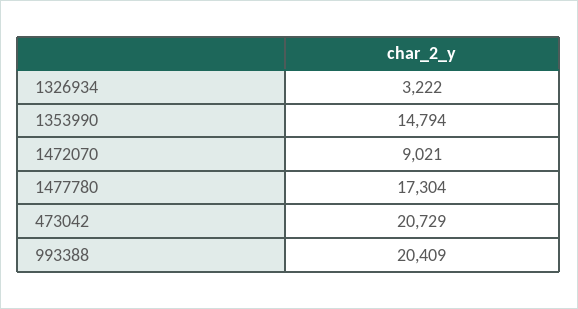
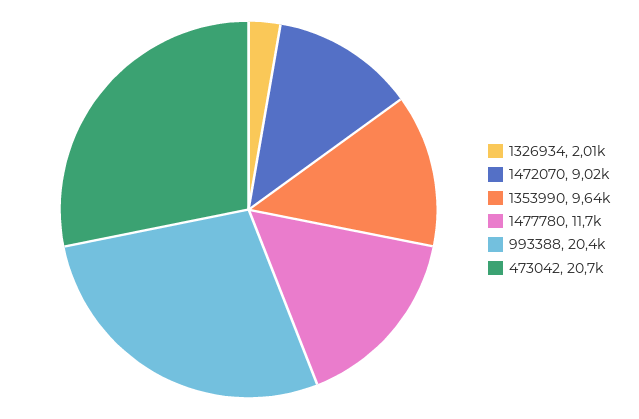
  {
-   "1326934": 3222,
+   "1326934": 2010,
-   "1353990": 14794,
+   "1353990": 9640,
    "1472070": 9021,
-   "1477780": 17304,
+   "1477780": 11700,
    "473042": 20729,
    "993388": 20409
  }

